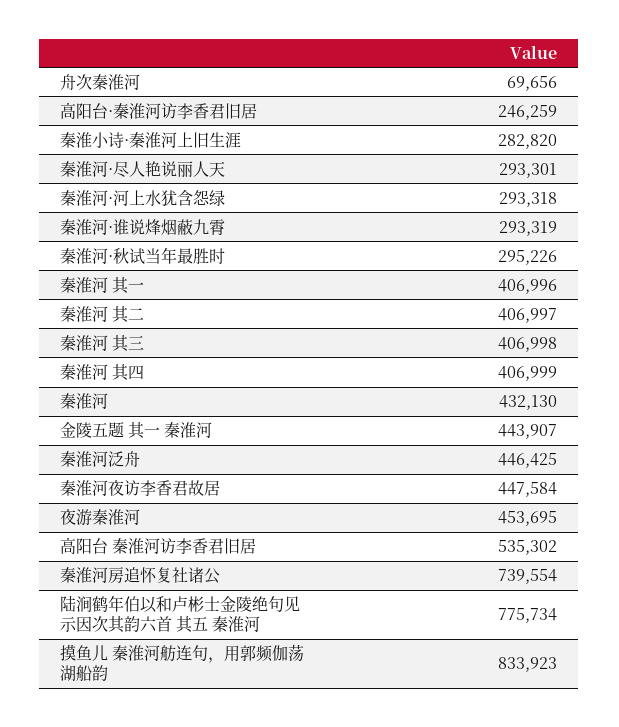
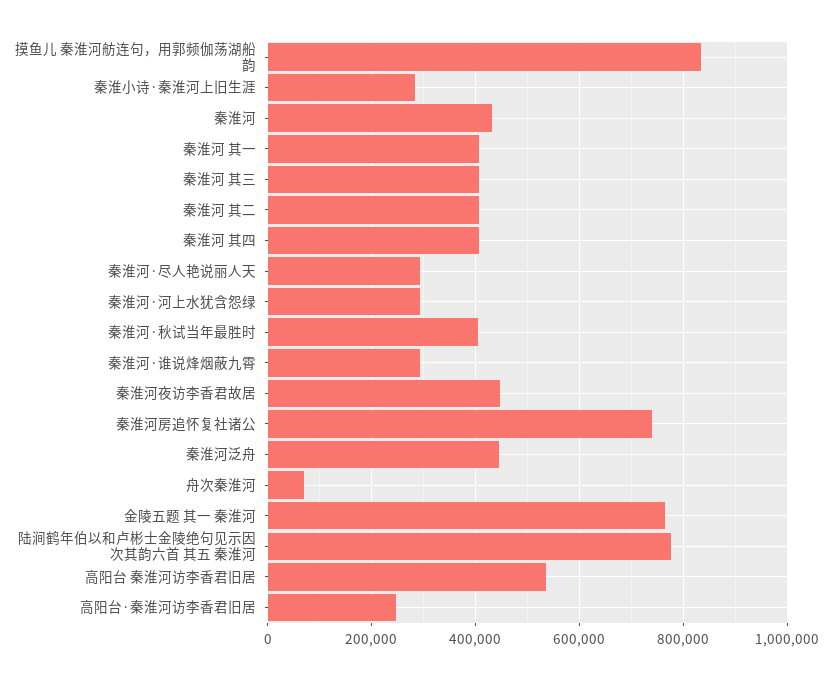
  {
    "舟次秦淮河": 69656,
    "高阳台·秦淮河访李香君旧居": 246259,
    "秦淮小诗·秦淮河上旧生涯": 282820,
    "秦淮河·尽人艳说丽人天": 293301,
    "秦淮河·河上水犹含怨绿": 293318,
    "秦淮河·谁说烽烟蔽九霄": 293319,
-   "秦淮河·秋试当年最胜时": 295226,
+   "秦淮河·秋试当年最胜时": 400000,
    "秦淮河 其一": 406996,
    "秦淮河 其二": 406997,
    "秦淮河 其三": 406998,
    "秦淮河 其四": 406999,
    "秦淮河": 432130,
-   "金陵五题 其一 秦淮河": 443907,
+   "金陵五题 其一 秦淮河": 760000,
    "秦淮河泛舟": 446425,
    "秦淮河夜访李香君故居": 447584,
-   "夜游秦淮河": 453695,
    "高阳台 秦淮河访李香君旧居": 535302,
    "秦淮河房追怀复社诸公": 739554,
    "陆涧鹤年伯以和卢彬士金陵绝句见示因次其韵六首 其五 秦淮河": 775734,
    "摸鱼儿 秦淮河舫连句，用郭频伽荡湖船韵": 833923
  }

